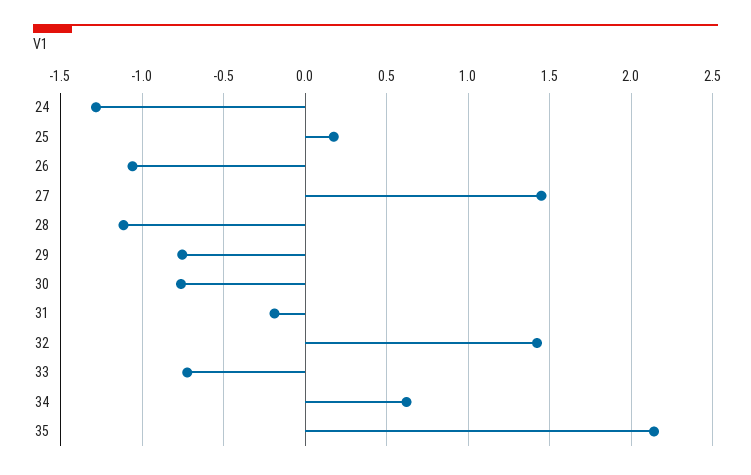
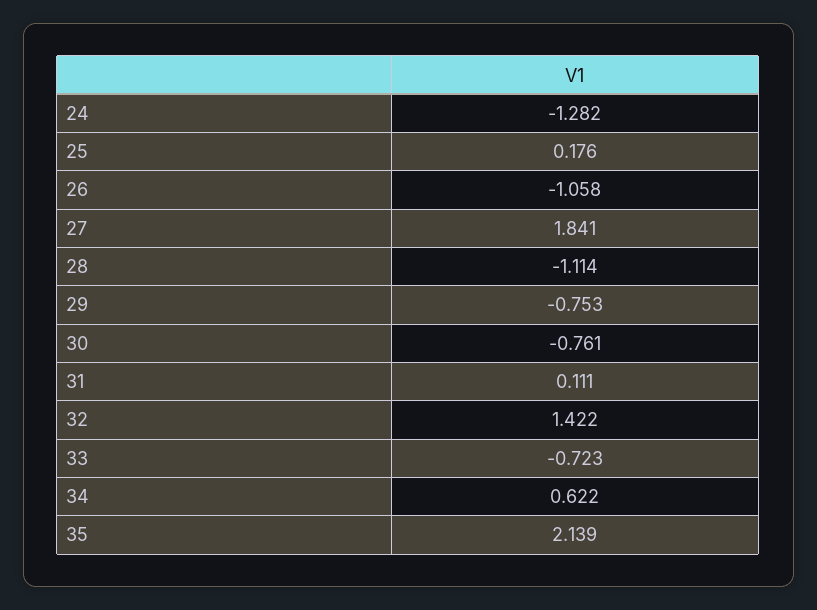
  {
    "24": -1.282,
    "25": 0.176,
    "26": -1.058,
-   "27": 1.45,
+   "27": 1.841,
    "28": -1.114,
    "29": -0.753,
    "30": -0.761,
-   "31": -0.2,
+   "31": 0.111,
    "32": 1.422,
    "33": -0.723,
    "34": 0.622,
    "35": 2.139
  }

